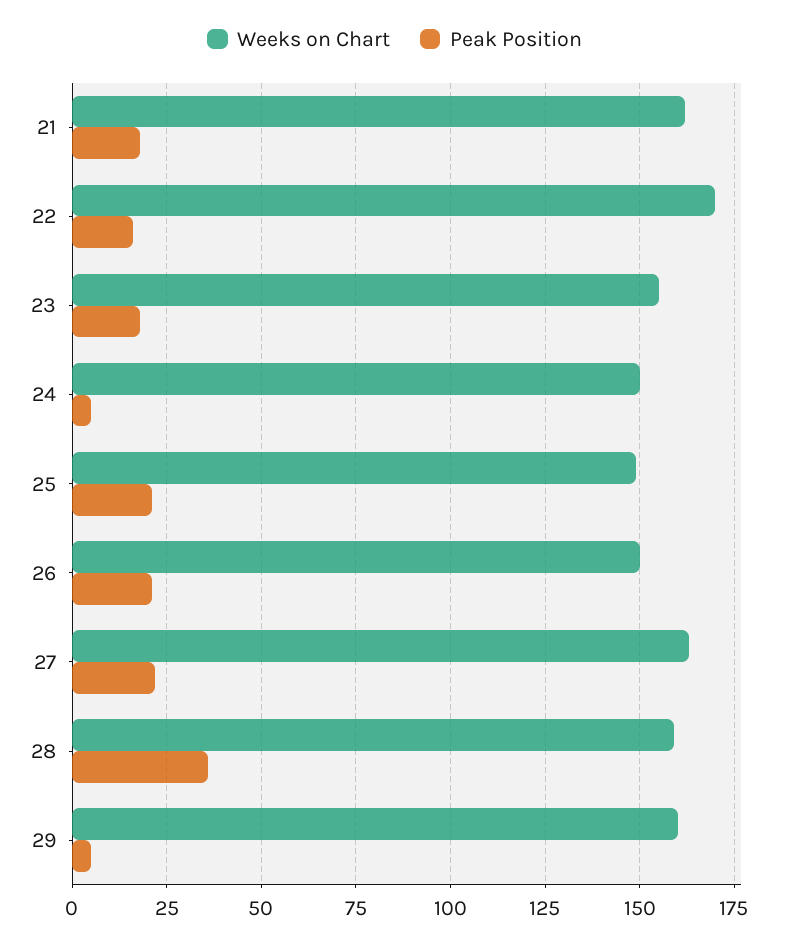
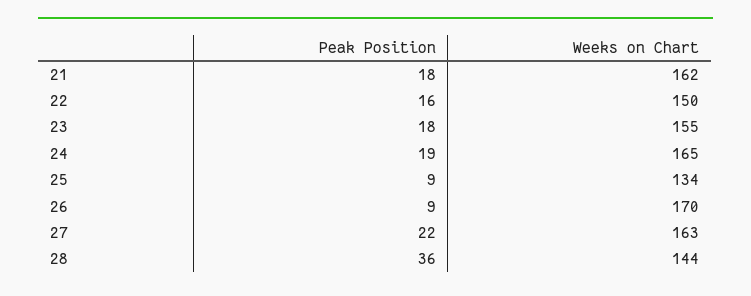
  {
    "Weeks on Chart": {
      "21": 162,
-     "22": 170,
+     "22": 150,
      "23": 155,
-     "24": 150,
+     "24": 165,
-     "25": 150,
+     "25": 134,
-     "26": 150,
+     "26": 170,
      "27": 163,
-     "28": 160,
+     "28": 144
-     "29": 160
    },
    "Peak Position": {
      "21": 18,
      "22": 16,
      "23": 18,
-     "24": 5,
+     "24": 19,
-     "25": 20,
+     "25": 9,
-     "26": 20,
+     "26": 9,
      "27": 22,
-     "28": 36,
+     "28": 36
-     "29": 5
    }
  }

